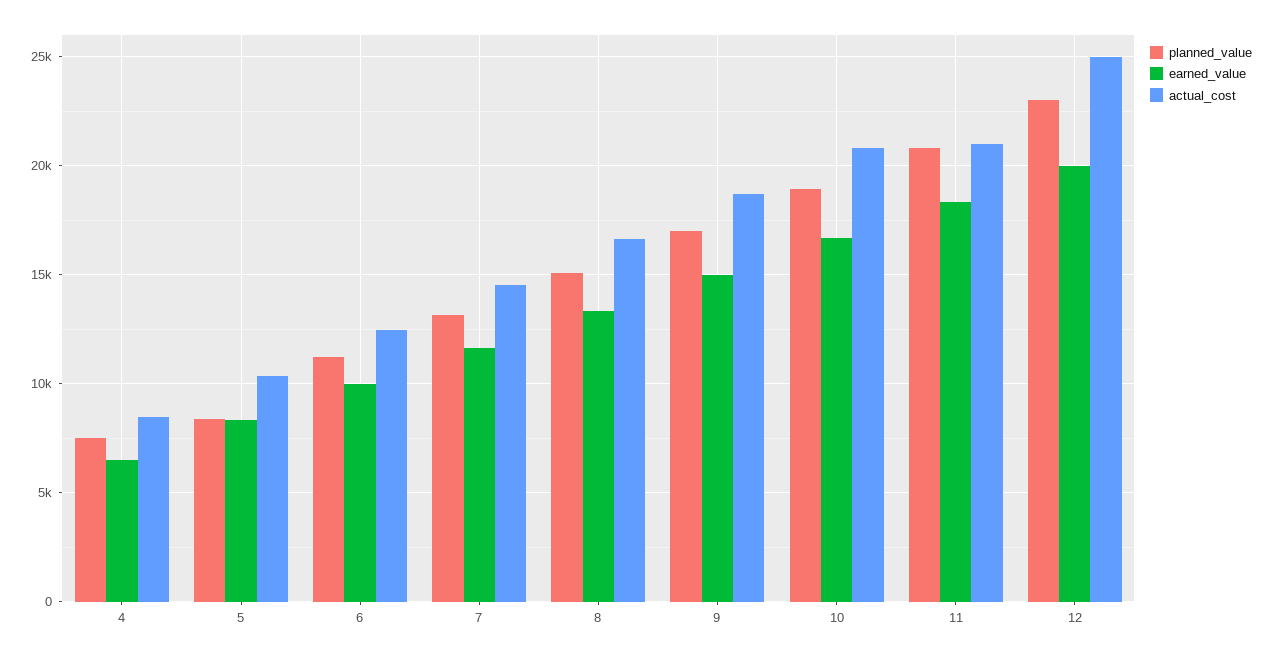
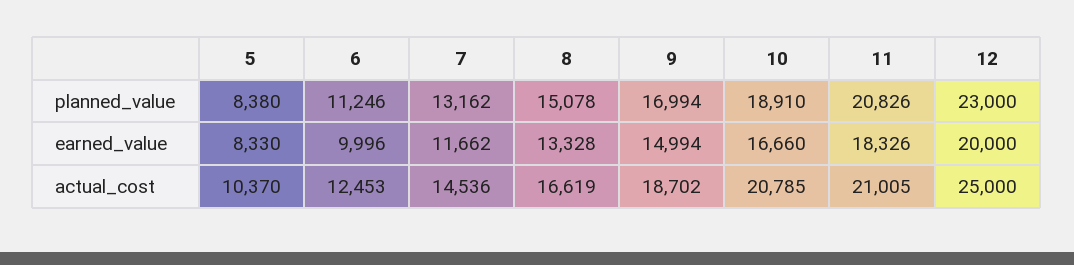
  {
    "planned_value": {
-     "4": 7500,
      "5": 8380,
      "6": 11246,
      "7": 13162,
      "8": 15078,
      "9": 16994,
      "10": 18910,
      "11": 20826,
      "12": 23000
    },
    "earned_value": {
-     "4": 6500,
      "5": 8330,
      "6": 9996,
      "7": 11662,
      "8": 13328,
      "9": 14994,
      "10": 16660,
      "11": 18326,
      "12": 20000
    },
    "actual_cost": {
-     "4": 8500,
      "5": 10370,
      "6": 12453,
      "7": 14536,
      "8": 16619,
      "9": 18702,
      "10": 20785,
      "11": 21005,
      "12": 25000
    }
  }

